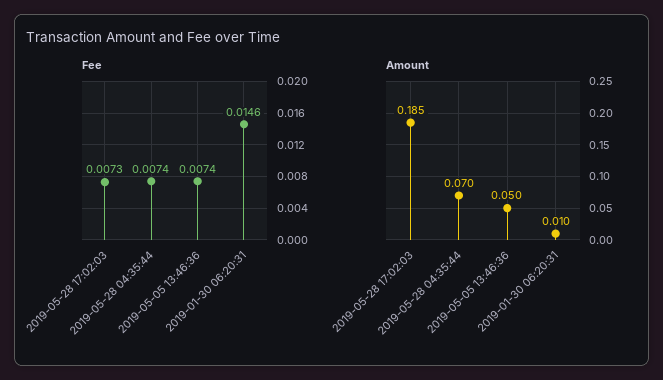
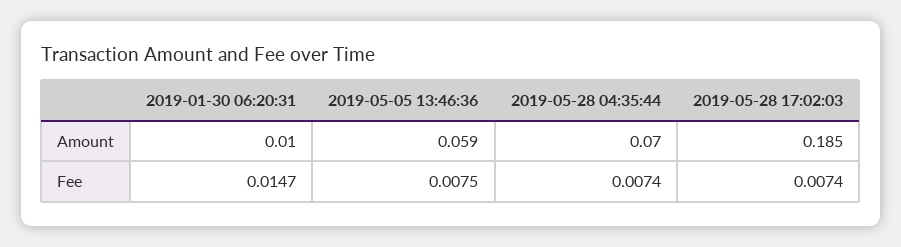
  {
    "Fee": {
-     "2019-05-28 17:02:03": 0.0073,
+     "2019-05-28 17:02:03": 0.0074,
      "2019-05-28 04:35:44": 0.0074,
-     "2019-05-05 13:46:36": 0.0074,
+     "2019-05-05 13:46:36": 0.0075,
-     "2019-01-30 06:20:31": 0.0146
+     "2019-01-30 06:20:31": 0.0147
    },
    "Amount": {
      "2019-05-28 17:02:03": 0.185,
      "2019-05-28 04:35:44": 0.07,
-     "2019-05-05 13:46:36": 0.05,
+     "2019-05-05 13:46:36": 0.059,
      "2019-01-30 06:20:31": 0.01
    }
  }

